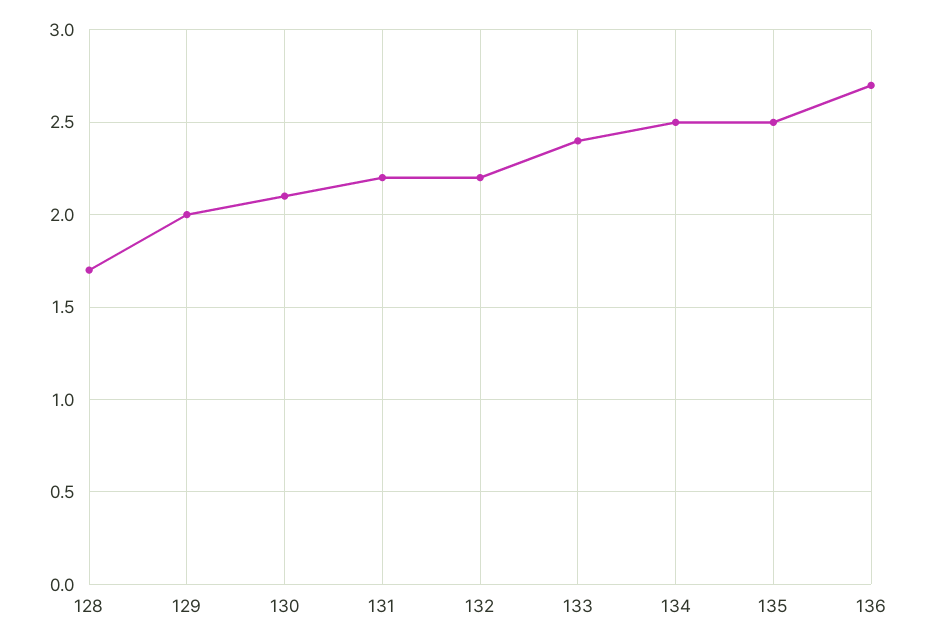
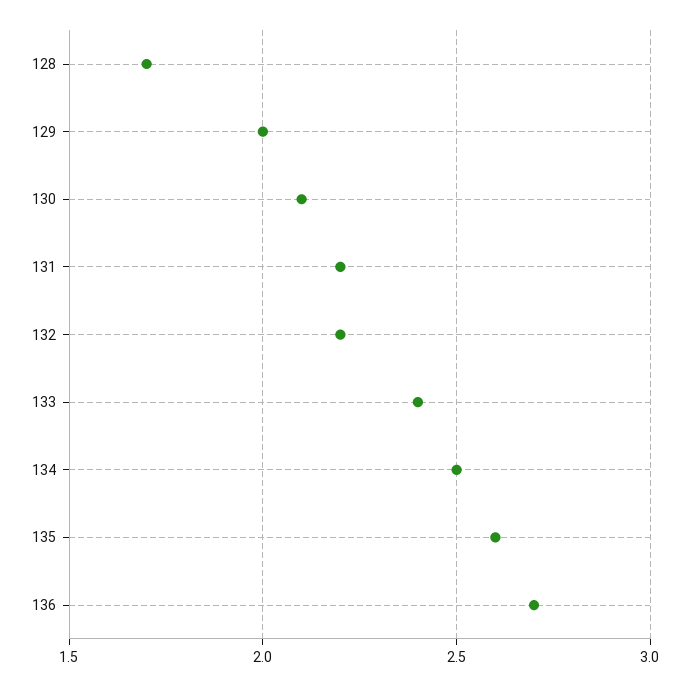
  {
    "128": 1.7,
    "129": 2,
    "130": 2.1,
    "131": 2.2,
    "132": 2.2,
    "133": 2.4,
    "134": 2.5,
-   "135": 2.5,
+   "135": 2.6,
    "136": 2.7
  }

